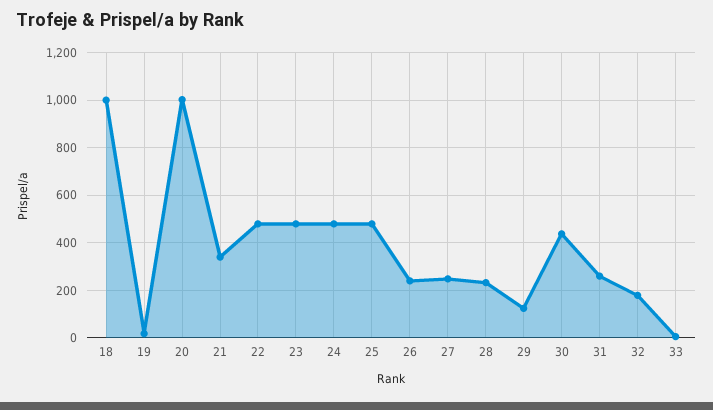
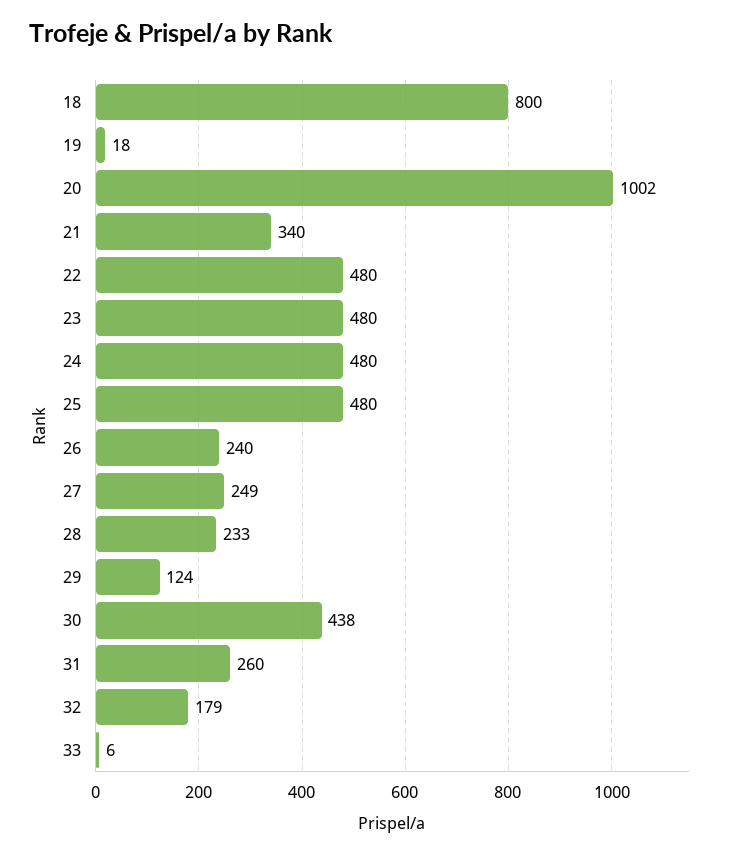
  {
-   "18": 1000,
+   "18": 800,
    "19": 18,
    "20": 1002,
    "21": 340,
    "22": 480,
    "23": 480,
    "24": 480,
    "25": 480,
    "26": 240,
    "27": 249,
    "28": 233,
    "29": 124,
    "30": 438,
    "31": 260,
    "32": 179,
    "33": 6
  }

